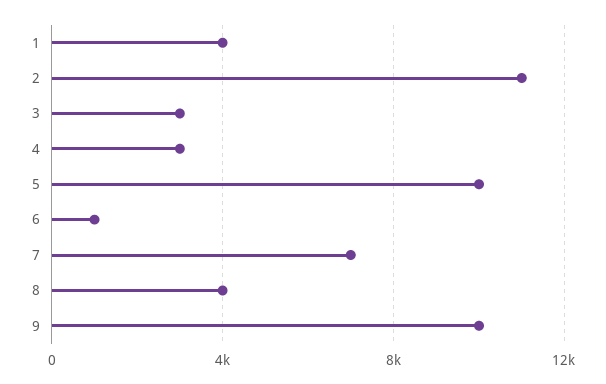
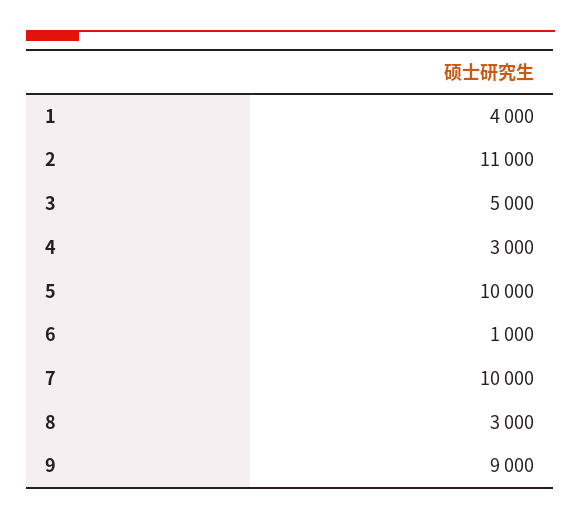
  {
    "1": 4000,
    "2": 11000,
-   "3": 3000,
+   "3": 5000,
    "4": 3000,
    "5": 10000,
    "6": 1000,
-   "7": 7000,
+   "7": 10000,
-   "8": 4000,
+   "8": 3000,
-   "9": 10000
+   "9": 9000
  }

